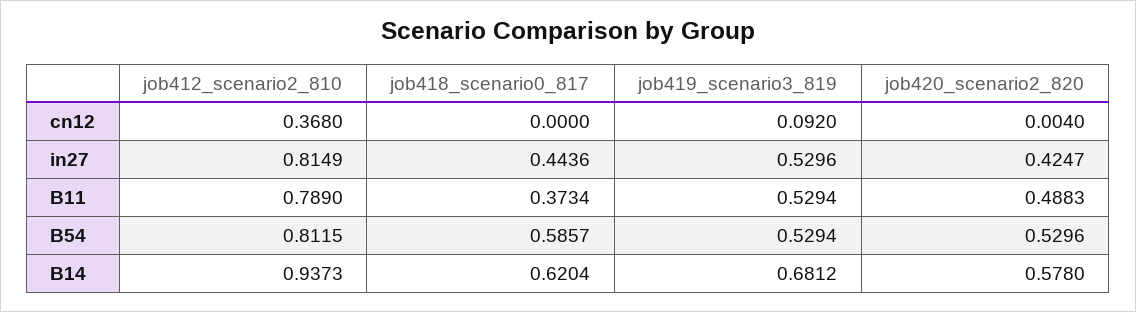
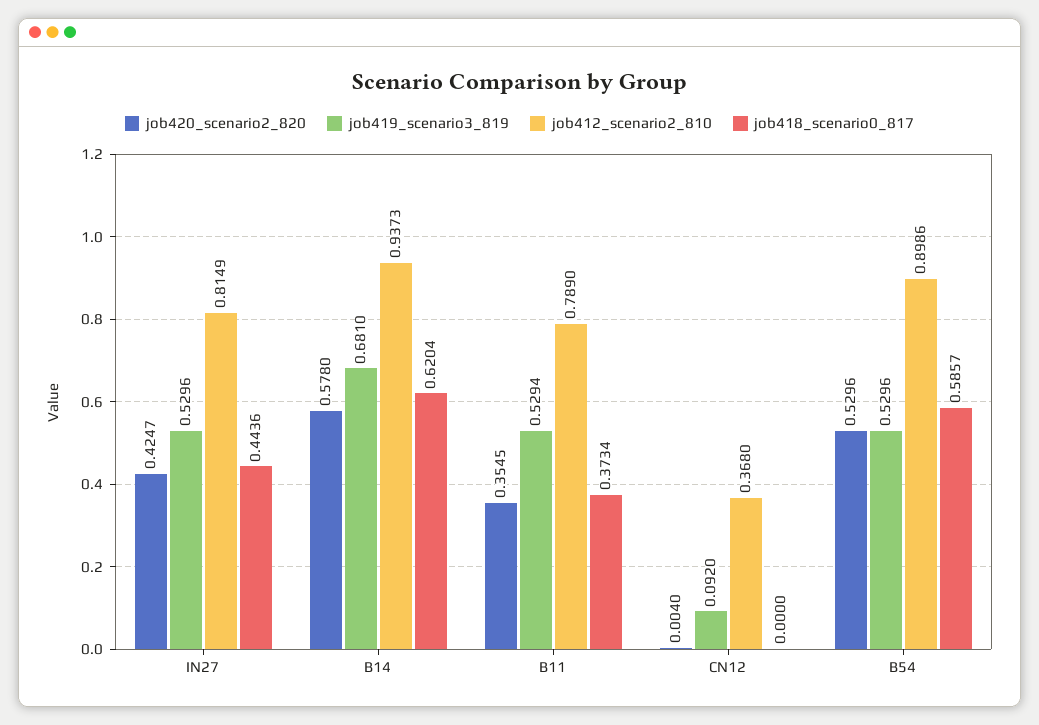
  {
    "job412_scenario2_810": {
      "cn12": 0.368,
      "in27": 0.8149,
      "B11": 0.789,
-     "B54": 0.8115,
+     "B54": 0.8986,
      "B14": 0.9373
    },
    "job418_scenario0_817": {
      "cn12": 0,
      "in27": 0.4436,
      "B11": 0.3734,
      "B54": 0.5857,
      "B14": 0.6204
    },
    "job419_scenario3_819": {
      "cn12": 0.092,
      "in27": 0.5296,
      "B11": 0.5294,
-     "B54": 0.5294,
+     "B54": 0.5296,
-     "B14": 0.6812
+     "B14": 0.681
    },
    "job420_scenario2_820": {
      "cn12": 0.004,
      "in27": 0.4247,
-     "B11": 0.4883,
+     "B11": 0.3545,
      "B54": 0.5296,
      "B14": 0.578
    }
  }

